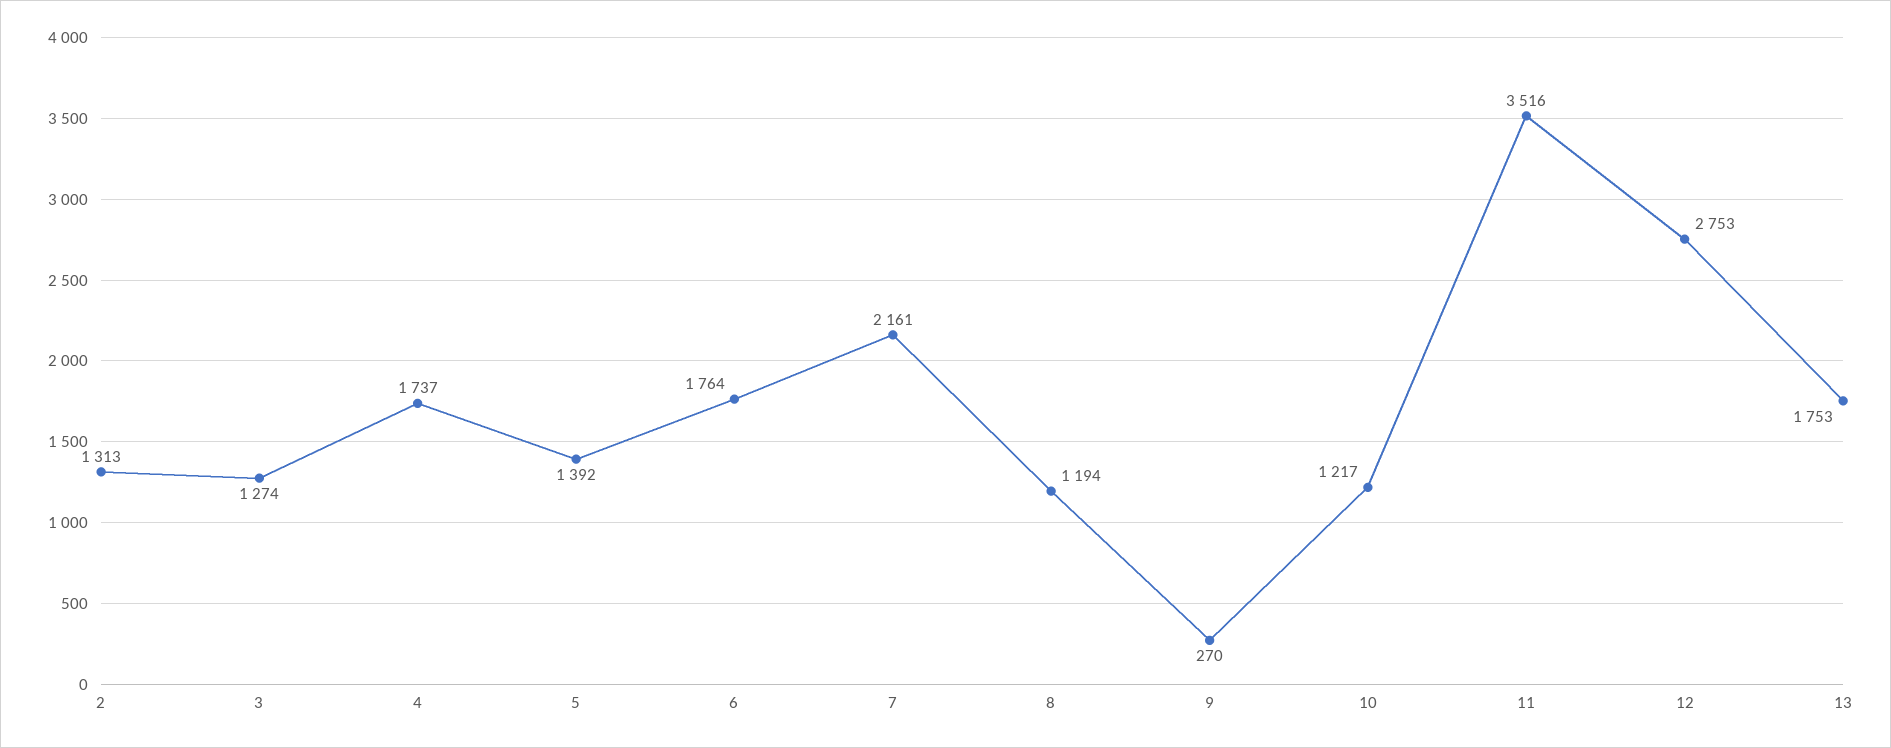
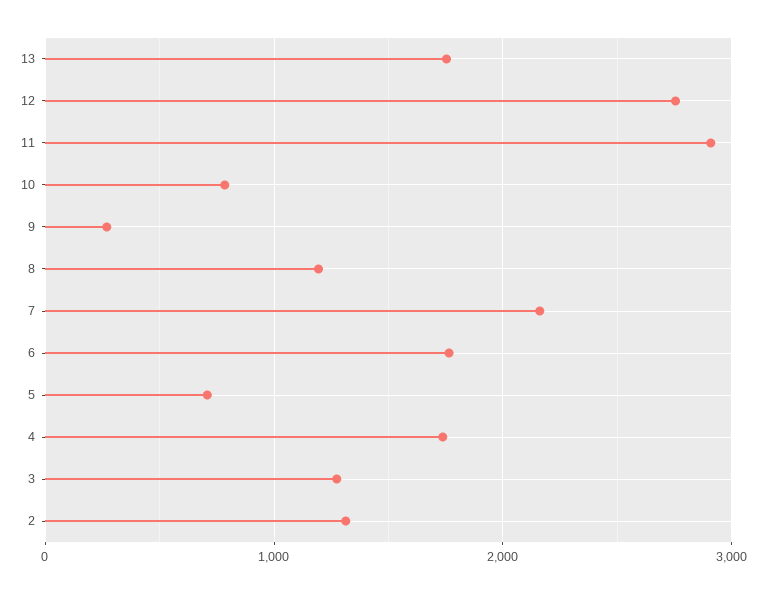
  {
    "2": 1313,
    "3": 1274,
    "4": 1737,
-   "5": 1392,
+   "5": 700,
    "6": 1764,
    "7": 2161,
    "8": 1194,
    "9": 270,
-   "10": 1217,
+   "10": 800,
-   "11": 3516,
+   "11": 2900,
    "12": 2753,
    "13": 1753
  }

